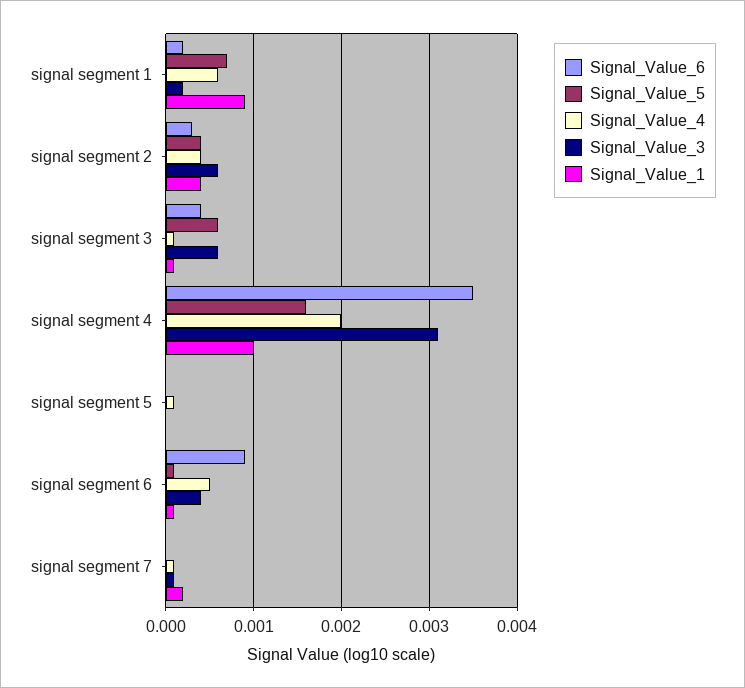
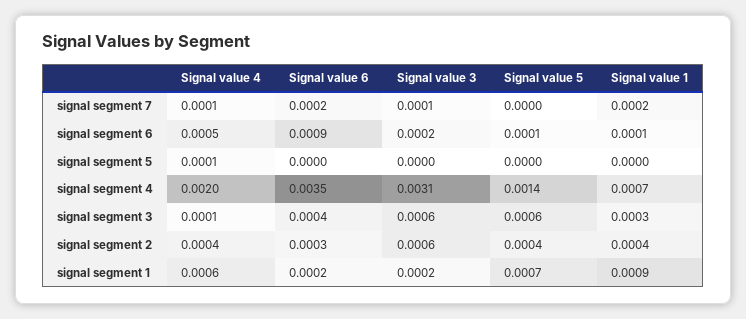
  {
    "Signal_Value_6": {
      "signal segment 1": 0.0002,
      "signal segment 2": 0.0003,
      "signal segment 3": 0.0004,
      "signal segment 4": 0.0035,
      "signal segment 5": 0,
      "signal segment 6": 0.0009,
-     "signal segment 7": 0
+     "signal segment 7": 0.0002
    },
    "Signal_Value_5": {
      "signal segment 1": 0.0007,
      "signal segment 2": 0.0004,
      "signal segment 3": 0.0006,
-     "signal segment 4": 0.0016,
+     "signal segment 4": 0.0014,
      "signal segment 5": 0,
      "signal segment 6": 0.0001,
      "signal segment 7": 0
    },
    "Signal_Value_4": {
      "signal segment 1": 0.0006,
      "signal segment 2": 0.0004,
      "signal segment 3": 0.0001,
      "signal segment 4": 0.002,
      "signal segment 5": 0.0001,
      "signal segment 6": 0.0005,
      "signal segment 7": 0.0001
    },
    "Signal_Value_3": {
      "signal segment 1": 0.0002,
      "signal segment 2": 0.0006,
      "signal segment 3": 0.0006,
      "signal segment 4": 0.0031,
      "signal segment 5": 0,
-     "signal segment 6": 0.0004,
+     "signal segment 6": 0.0002,
      "signal segment 7": 0.0001
    },
    "Signal_Value_1": {
      "signal segment 1": 0.0009,
      "signal segment 2": 0.0004,
-     "signal segment 3": 0.0001,
+     "signal segment 3": 0.0003,
-     "signal segment 4": 0.001,
+     "signal segment 4": 0.0007,
      "signal segment 5": 0,
      "signal segment 6": 0.0001,
      "signal segment 7": 0.0002
    }
  }

